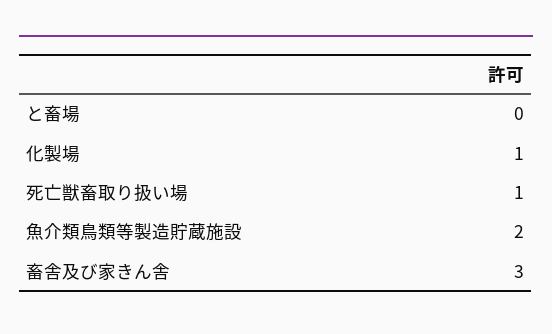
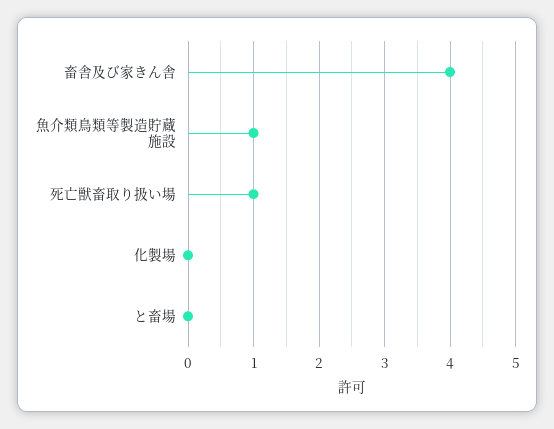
  {
    "と畜場": 0,
-   "化製場": 1,
+   "化製場": 0,
    "死亡獣畜取り扱い場": 1,
-   "魚介類鳥類等製造貯蔵施設": 2,
+   "魚介類鳥類等製造貯蔵施設": 1,
-   "畜舎及び家きん舎": 3
+   "畜舎及び家きん舎": 4
  }

